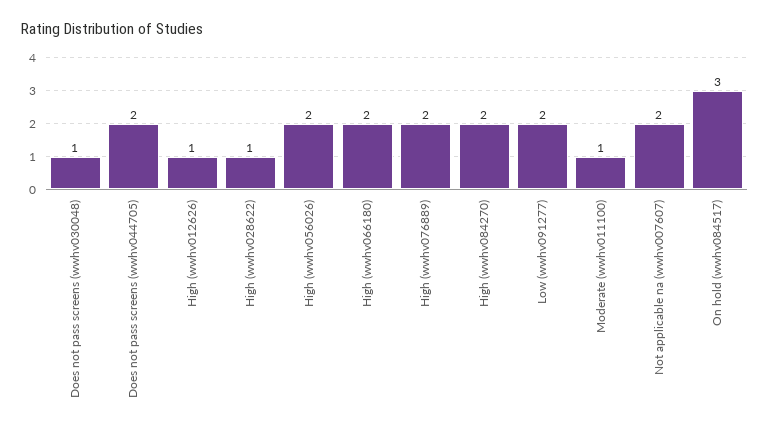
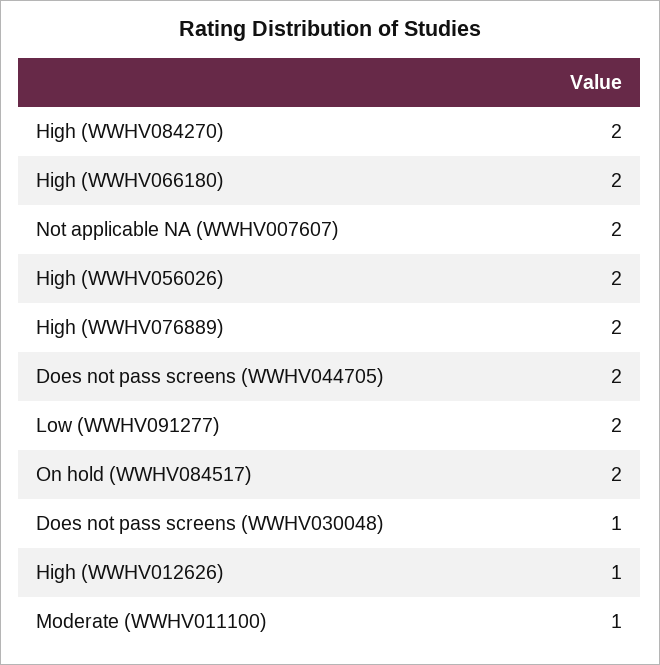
  {
    "Does not pass screens (wwhv030048)": 1,
    "Does not pass screens (wwhv044705)": 2,
    "High (wwhv012626)": 1,
-   "High (wwhv028622)": 1,
    "High (wwhv056026)": 2,
    "High (wwhv066180)": 2,
    "High (wwhv076889)": 2,
    "High (wwhv084270)": 2,
    "Low (wwhv091277)": 2,
    "Moderate (wwhv011100)": 1,
    "Not applicable na (wwhv007607)": 2,
-   "On hold (wwhv084517)": 3
+   "On hold (wwhv084517)": 2
  }

